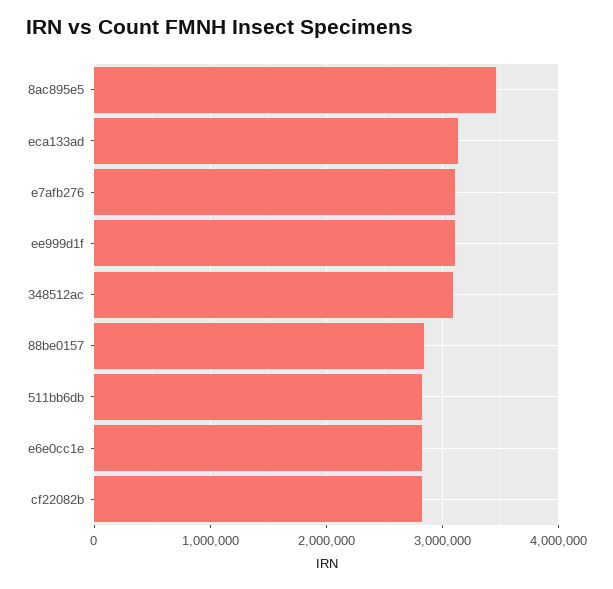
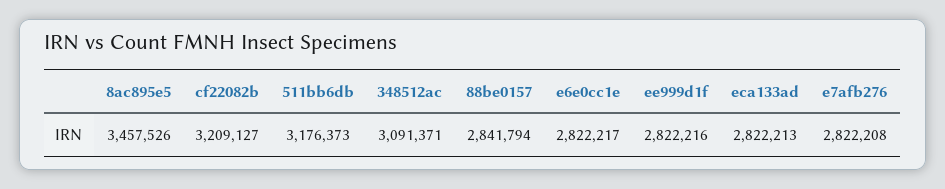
  {
    "8ac895e5": 3457526,
-   "eca133ad": 3100000,
+   "eca133ad": 2822213,
-   "e7afb276": 3100000,
+   "e7afb276": 2822208,
-   "ee999d1f": 3100000,
+   "ee999d1f": 2822216,
    "348512ac": 3091371,
    "88be0157": 2841794,
-   "511bb6db": 2800000,
+   "511bb6db": 3176373,
    "e6e0cc1e": 2822217,
-   "cf22082b": 2800000
+   "cf22082b": 3209127
  }

